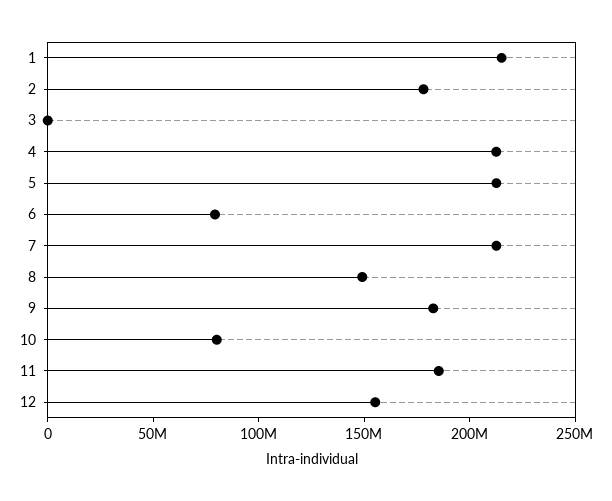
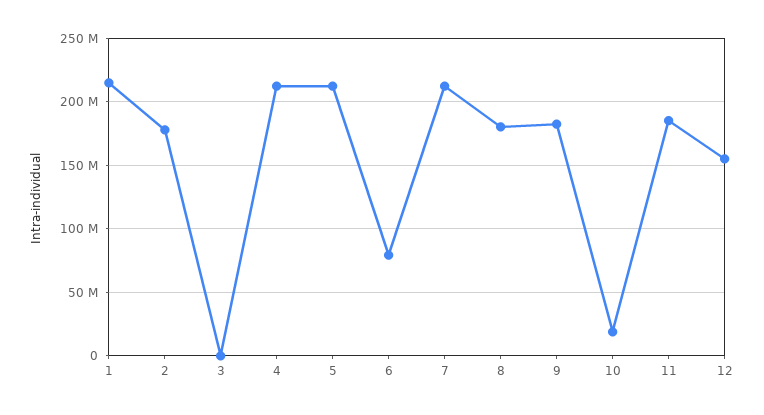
  {
    "1": 215000000,
    "2": 180000000,
    "3": 0,
    "4": 215000000,
    "5": 215000000,
    "6": 80000000,
    "7": 215000000,
-   "8": 150000000,
+   "8": 180000000,
    "9": 185000000,
-   "10": 80000000,
+   "10": 20000000,
    "11": 185000000,
    "12": 155000000
  }

